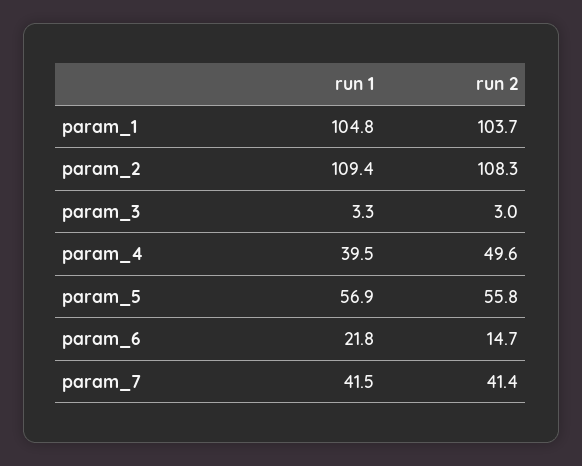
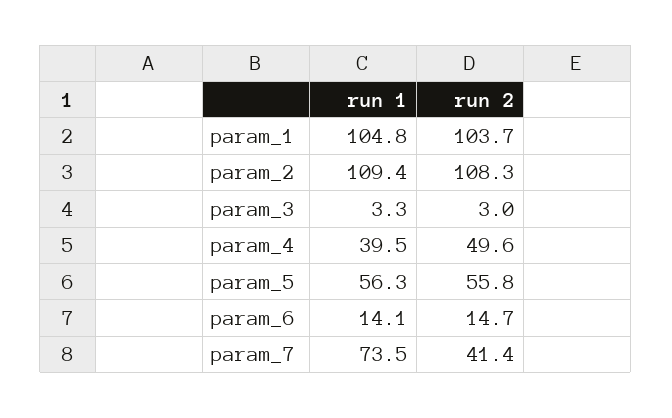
  {
    "run 1": {
      "param_1": 104.8,
      "param_2": 109.4,
      "param_3": 3.3,
      "param_4": 39.5,
-     "param_5": 56.9,
+     "param_5": 56.3,
-     "param_6": 21.8,
+     "param_6": 14.1,
-     "param_7": 41.5
+     "param_7": 73.5
    },
    "run 2": {
      "param_1": 103.7,
      "param_2": 108.3,
      "param_3": 3,
      "param_4": 49.6,
      "param_5": 55.8,
      "param_6": 14.7,
      "param_7": 41.4
    }
  }

